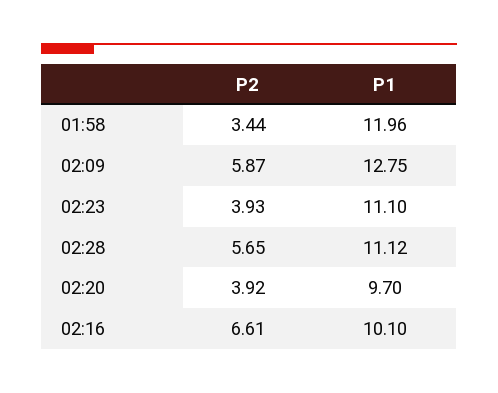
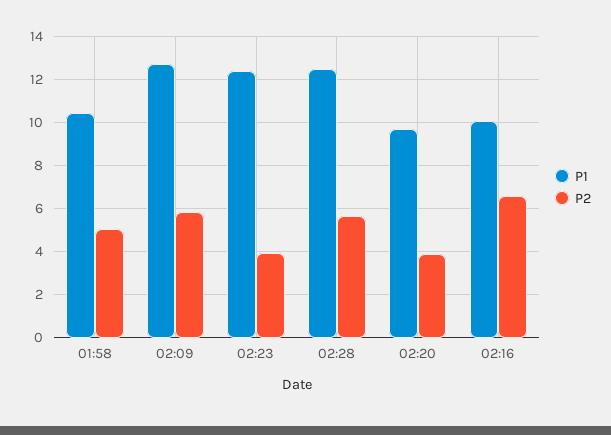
  {
    "P2": {
-     "01:58": 3.44,
+     "01:58": 5,
      "02:09": 5.87,
      "02:23": 3.93,
      "02:28": 5.65,
      "02:20": 3.92,
      "02:16": 6.61
    },
    "P1": {
-     "01:58": 11.96,
+     "01:58": 10.5,
      "02:09": 12.75,
-     "02:23": 11.1,
+     "02:23": 12.5,
-     "02:28": 11.12,
+     "02:28": 12.5,
      "02:20": 9.7,
      "02:16": 10.1
    }
  }

